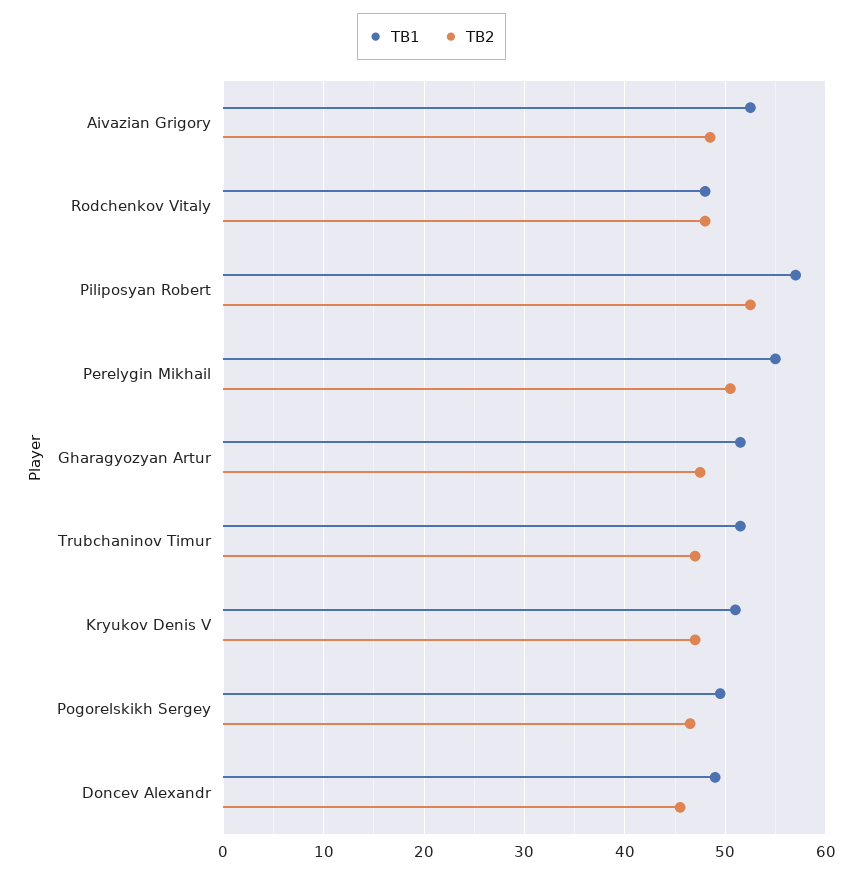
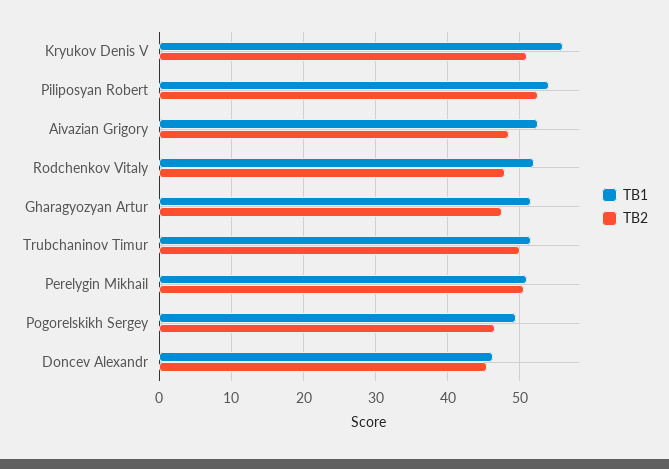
  {
    "TB1": {
      "Aivazian Grigory": 53,
-     "Rodchenkov Vitaly": 48,
+     "Rodchenkov Vitaly": 52,
-     "Piliposyan Robert": 57,
+     "Piliposyan Robert": 54,
-     "Perelygin Mikhail": 55,
+     "Perelygin Mikhail": 51,
      "Gharagyozyan Artur": 52,
      "Trubchaninov Timur": 52,
-     "Kryukov Denis V": 51,
+     "Kryukov Denis V": 56,
      "Pogorelskikh Sergey": 50,
-     "Doncev Alexandr": 49
+     "Doncev Alexandr": 46
    },
    "TB2": {
      "Aivazian Grigory": 49,
      "Rodchenkov Vitaly": 48,
      "Piliposyan Robert": 53,
      "Perelygin Mikhail": 51,
      "Gharagyozyan Artur": 48,
-     "Trubchaninov Timur": 47,
+     "Trubchaninov Timur": 50,
-     "Kryukov Denis V": 47,
+     "Kryukov Denis V": 51,
      "Pogorelskikh Sergey": 47,
      "Doncev Alexandr": 46
    }
  }

